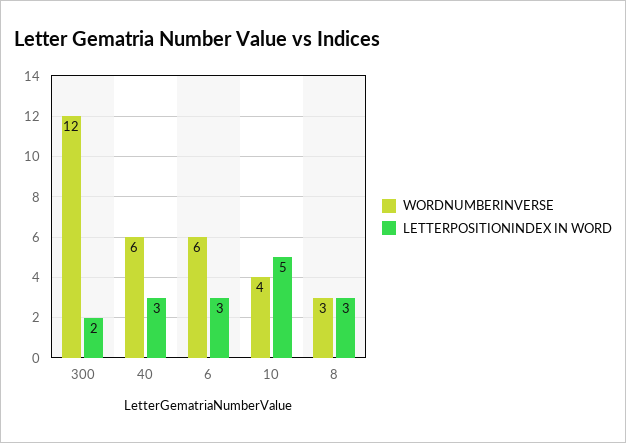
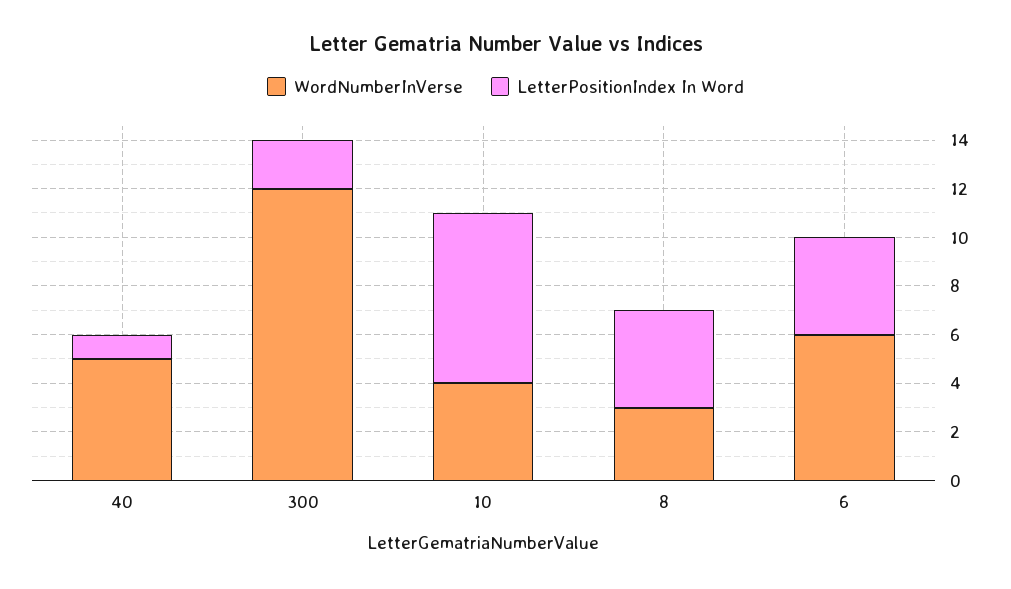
  {
    "WORDNUMBERINVERSE": {
      "300": 12,
-     "40": 6,
+     "40": 5,
      "6": 6,
      "10": 4,
      "8": 3
    },
    "LETTERPOSITIONINDEX IN WORD": {
      "300": 2,
-     "40": 3,
+     "40": 1,
-     "6": 3,
+     "6": 4,
-     "10": 5,
+     "10": 7,
-     "8": 3
+     "8": 4
    }
  }

